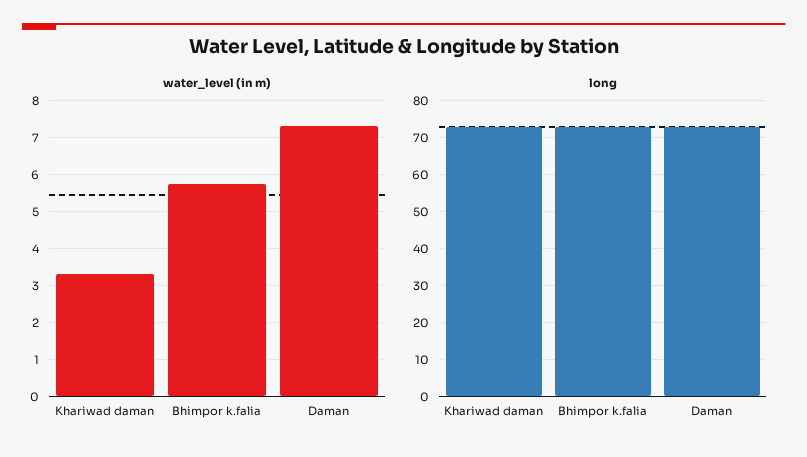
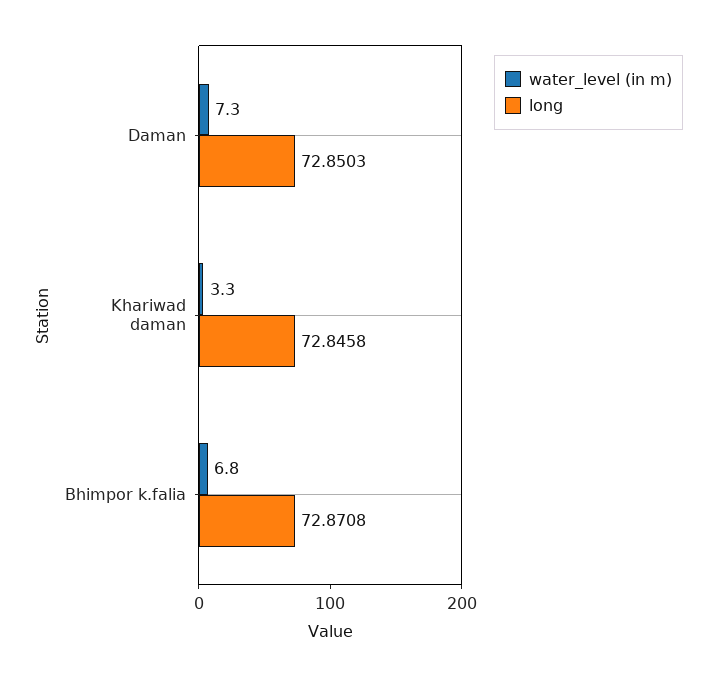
  {
    "water_level (in m)": {
      "Khariwad daman": 3.3,
-     "Bhimpor k.falia": 5.8,
+     "Bhimpor k.falia": 6.8,
      "Daman": 7.3
    },
    "long": {
      "Khariwad daman": 72.8458,
      "Bhimpor k.falia": 72.8708,
      "Daman": 72.8503
    }
  }

